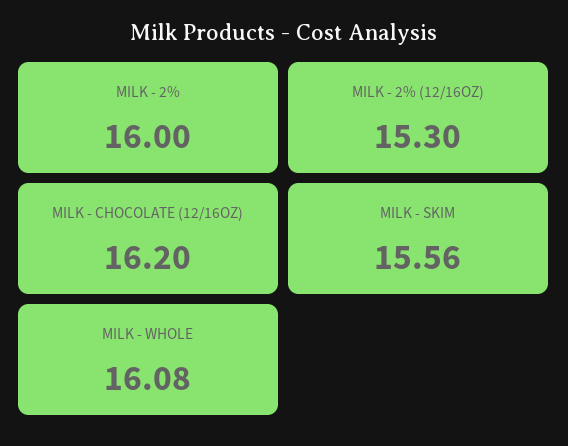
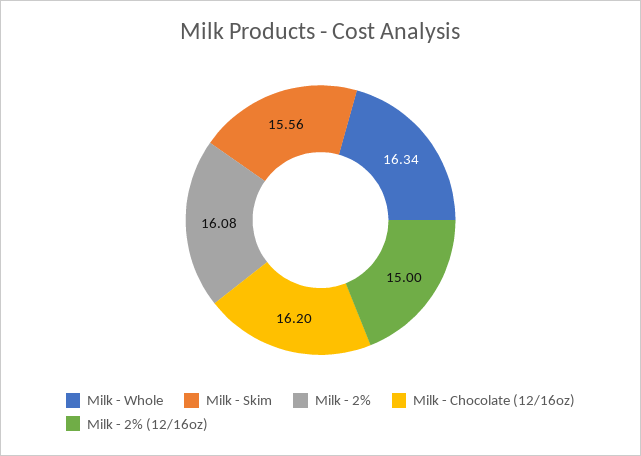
  {
-   "MILK - 2%": 16,
+   "MILK - 2%": 16.08,
-   "MILK - 2% (12/16OZ)": 15.3,
+   "MILK - 2% (12/16OZ)": 15,
    "MILK - CHOCOLATE (12/16OZ)": 16.2,
    "MILK - SKIM": 15.56,
-   "MILK - WHOLE": 16.08
+   "MILK - WHOLE": 16.34
  }

